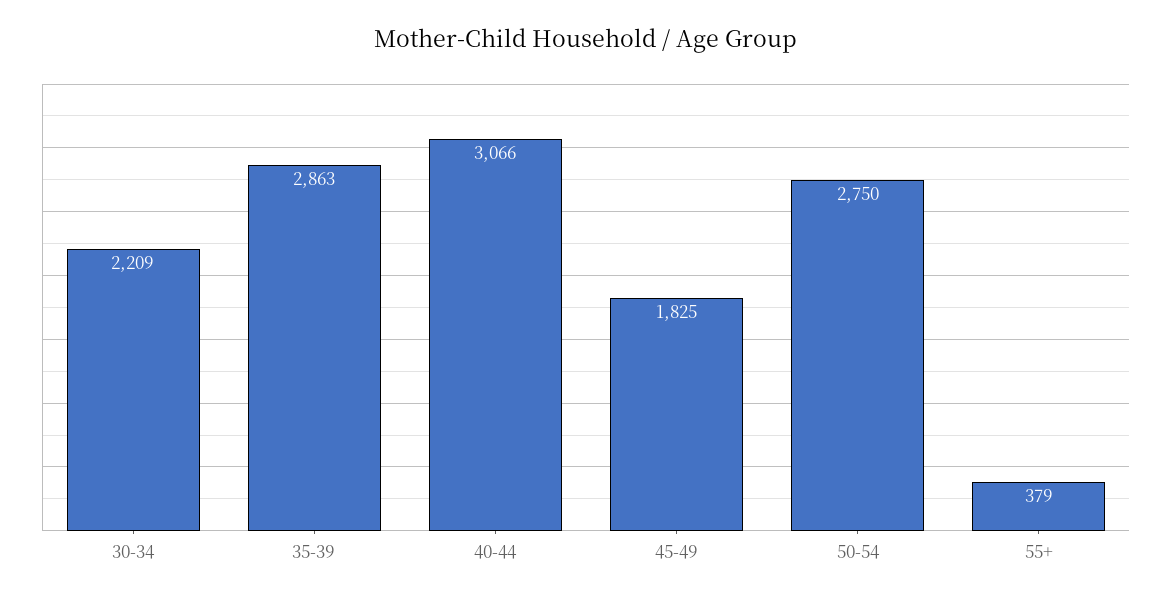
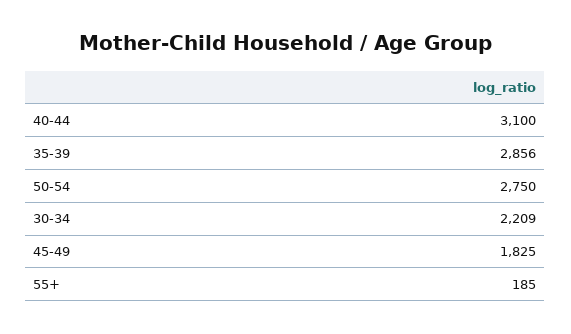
  {
    "30-34": 2209,
-   "35-39": 2863,
+   "35-39": 2856,
-   "40-44": 3066,
+   "40-44": 3100,
    "45-49": 1825,
    "50-54": 2750,
-   "55+": 379
+   "55+": 185
  }

